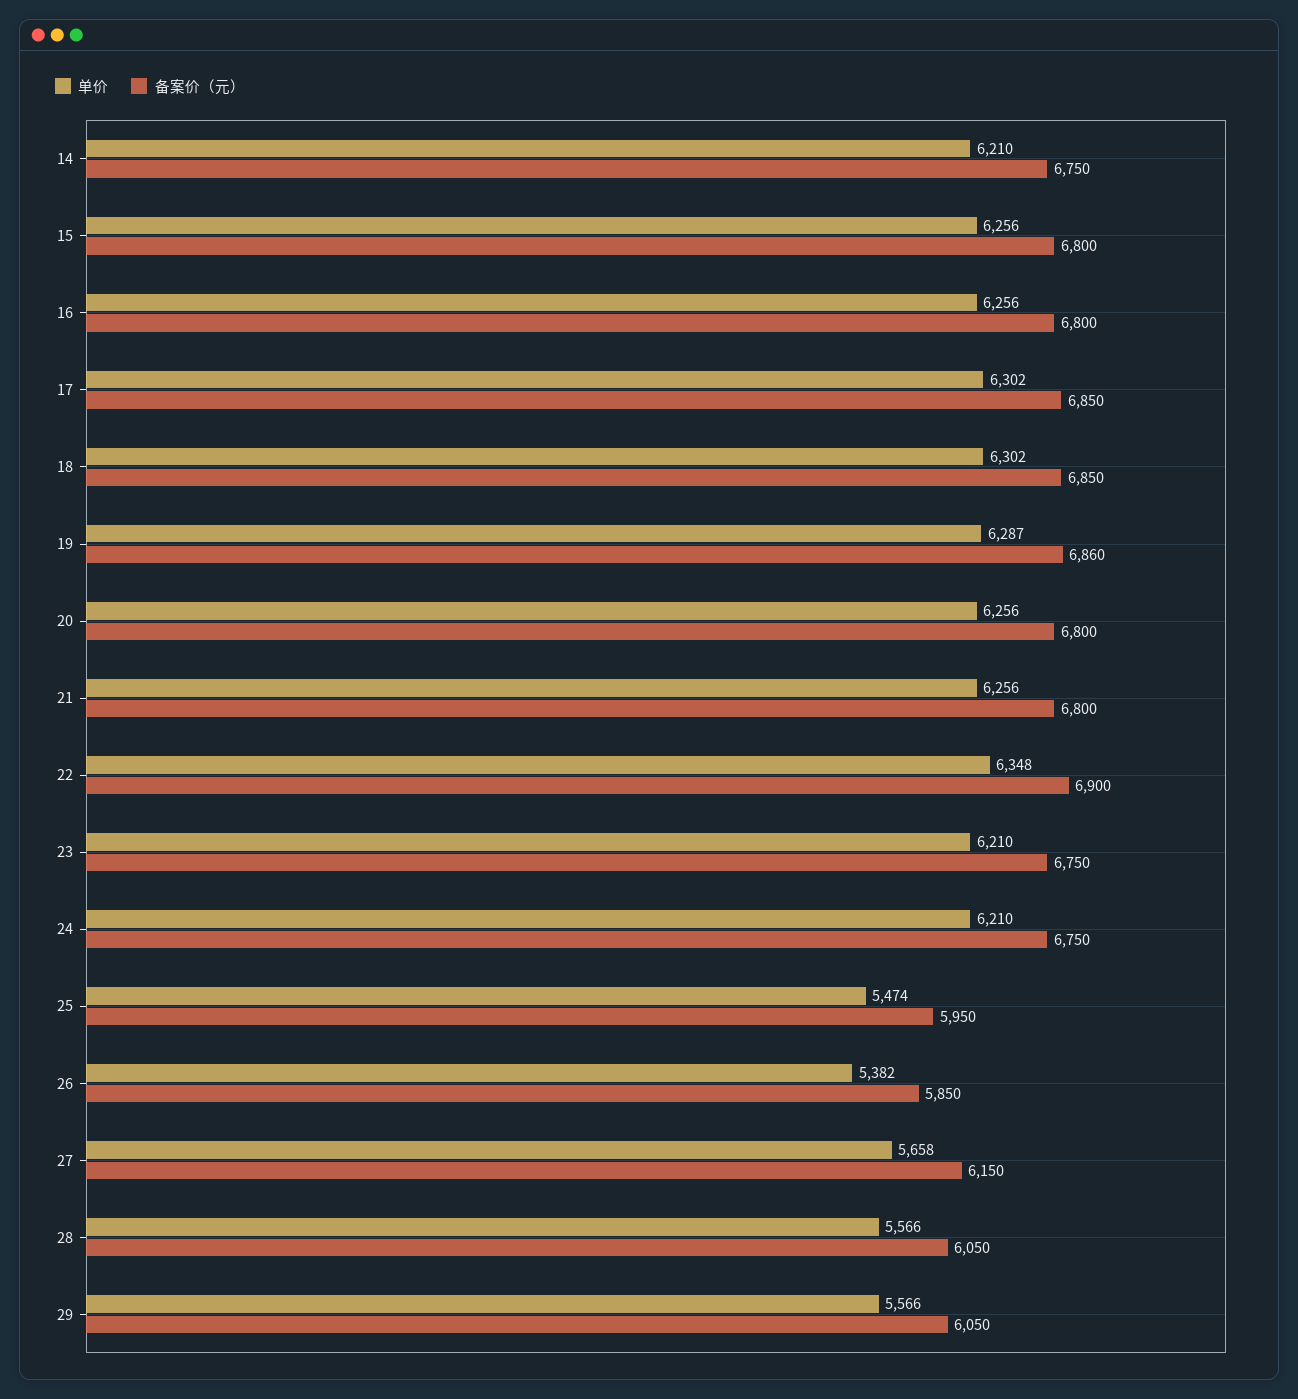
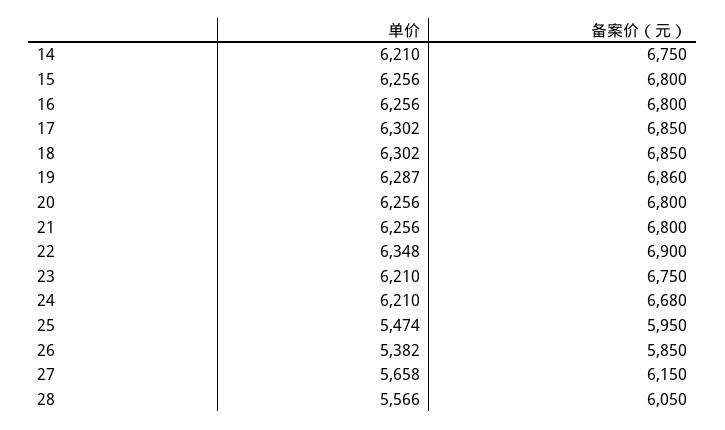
  {
    "单价": {
      "14": 6210,
      "15": 6256,
      "16": 6256,
      "17": 6302,
      "18": 6302,
      "19": 6287,
      "20": 6256,
      "21": 6256,
      "22": 6348,
      "23": 6210,
      "24": 6210,
      "25": 5474,
      "26": 5382,
      "27": 5658,
-     "28": 5566,
+     "28": 5566
-     "29": 5566
    },
    "备案价（元）": {
      "14": 6750,
      "15": 6800,
      "16": 6800,
      "17": 6850,
      "18": 6850,
      "19": 6860,
      "20": 6800,
      "21": 6800,
      "22": 6900,
      "23": 6750,
-     "24": 6750,
+     "24": 6680,
      "25": 5950,
      "26": 5850,
      "27": 6150,
-     "28": 6050,
+     "28": 6050
-     "29": 6050
    }
  }

